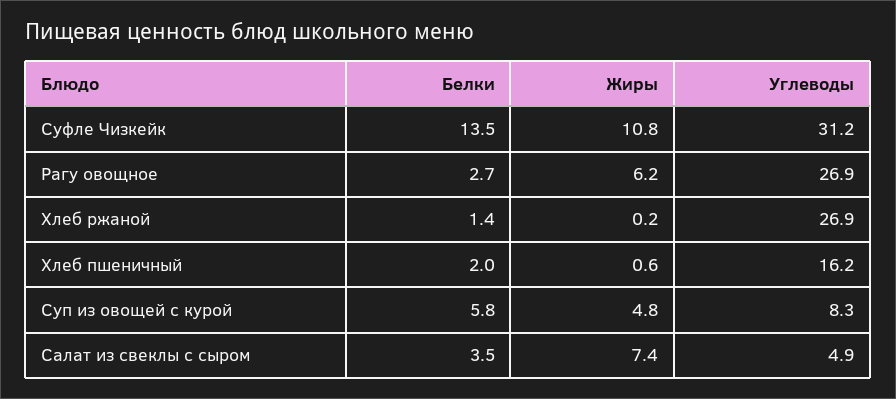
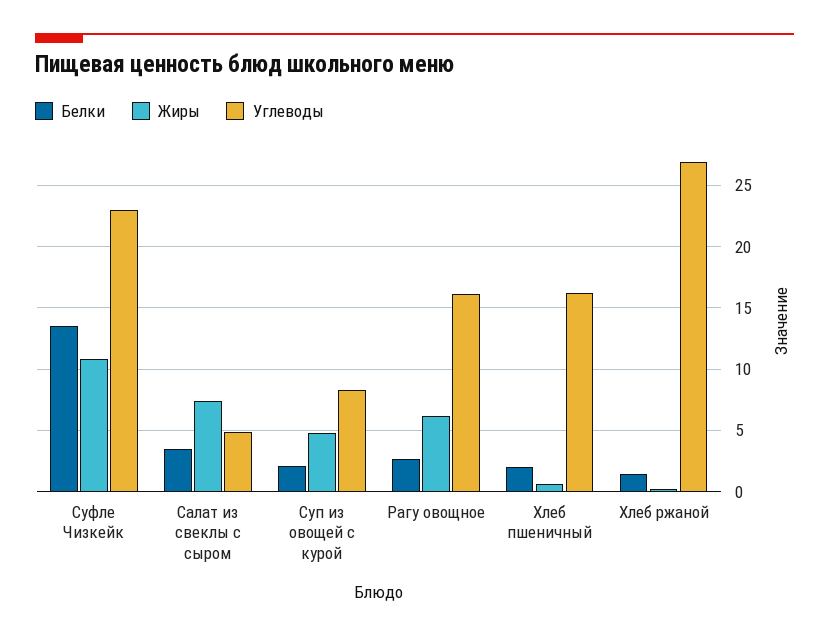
  {
    "Белки": {
      "Суфле Чизкейк": 13.5,
      "Рагу овощное": 2.7,
      "Хлеб ржаной": 1.4,
      "Хлеб пшеничный": 2,
-     "Суп из овощей с курой": 5.8,
+     "Суп из овощей с курой": 2,
      "Салат из свеклы с сыром": 3.5
    },
    "Жиры": {
      "Суфле Чизкейк": 10.8,
      "Рагу овощное": 6.2,
      "Хлеб ржаной": 0.2,
      "Хлеб пшеничный": 0.6,
      "Суп из овощей с курой": 4.8,
      "Салат из свеклы с сыром": 7.4
    },
    "Углеводы": {
-     "Суфле Чизкейк": 31.2,
+     "Суфле Чизкейк": 23,
-     "Рагу овощное": 26.9,
+     "Рагу овощное": 16,
      "Хлеб ржаной": 26.9,
      "Хлеб пшеничный": 16.2,
      "Суп из овощей с курой": 8.3,
      "Салат из свеклы с сыром": 4.9
    }
  }

